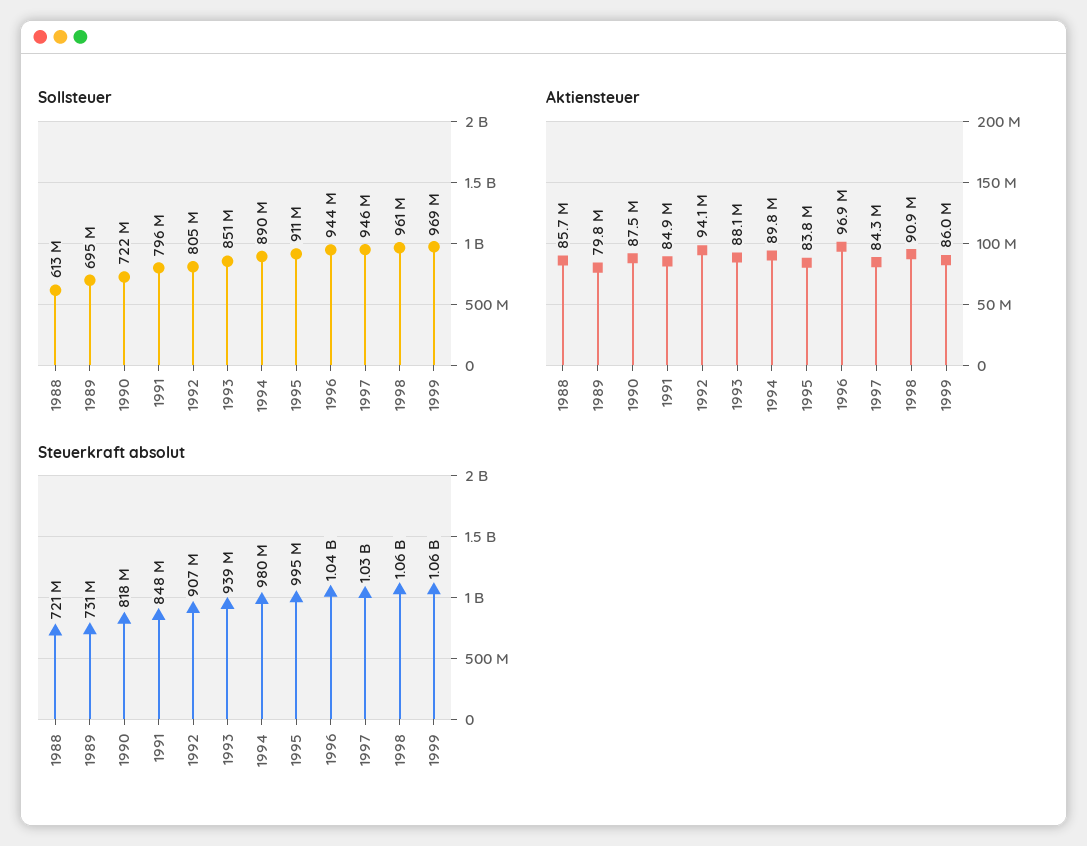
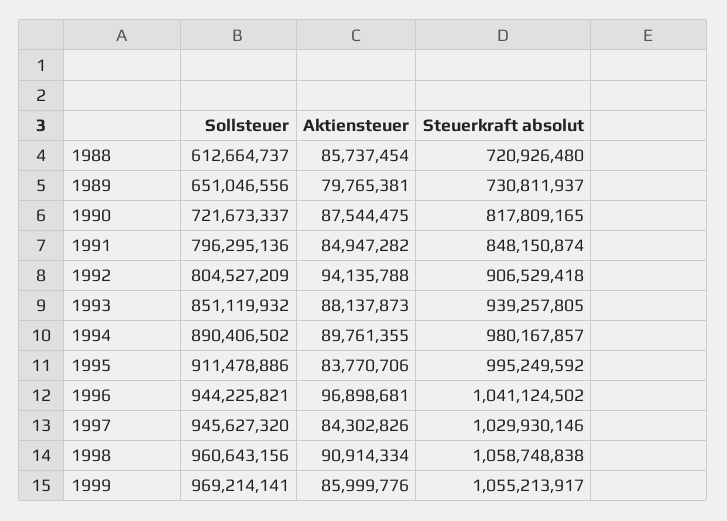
  {
    "Sollsteuer": {
      "1988": 612664737,
-     "1989": 695000000,
+     "1989": 651046556,
      "1990": 721673337,
      "1991": 796295136,
      "1992": 804527209,
      "1993": 851119932,
      "1994": 890406502,
      "1995": 911478886,
      "1996": 944225821,
      "1997": 945627320,
      "1998": 960643156,
      "1999": 969214141
    },
    "Aktiensteuer": {
      "1988": 85737454,
      "1989": 79765381,
      "1990": 87544475,
      "1991": 84947282,
      "1992": 94135788,
      "1993": 88137873,
      "1994": 89761355,
      "1995": 83770706,
      "1996": 96898681,
      "1997": 84302826,
      "1998": 90914334,
      "1999": 85999776
    },
    "Steuerkraft absolut": {
      "1988": 720926480,
      "1989": 730811937,
      "1990": 817809165,
      "1991": 848150874,
      "1992": 906529418,
      "1993": 939257805,
      "1994": 980167857,
      "1995": 995249592,
      "1996": 1041124502,
      "1997": 1029930146,
      "1998": 1058748838,
      "1999": 1055213917
    }
  }

